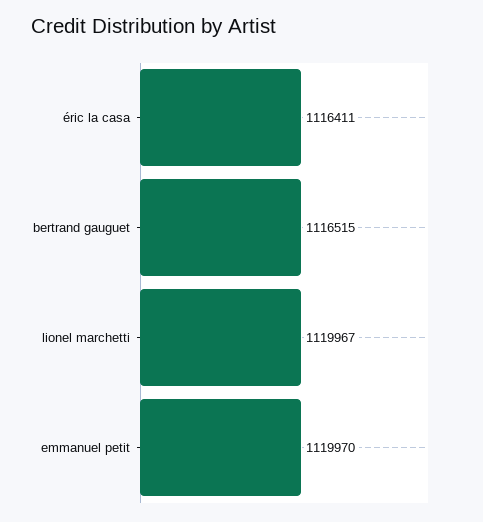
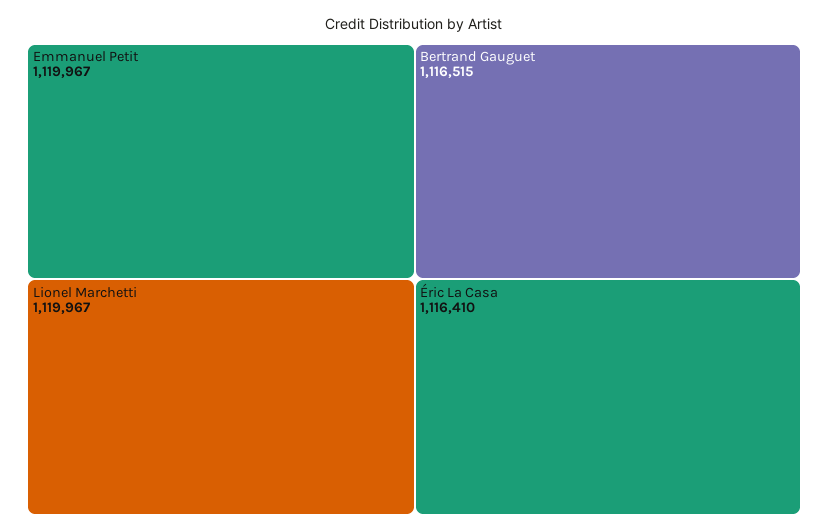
  {
-   "éric la casa": 1116411,
+   "éric la casa": 1116410,
    "bertrand gauguet": 1116515,
    "lionel marchetti": 1119967,
-   "emmanuel petit": 1119970
+   "emmanuel petit": 1119967
  }

